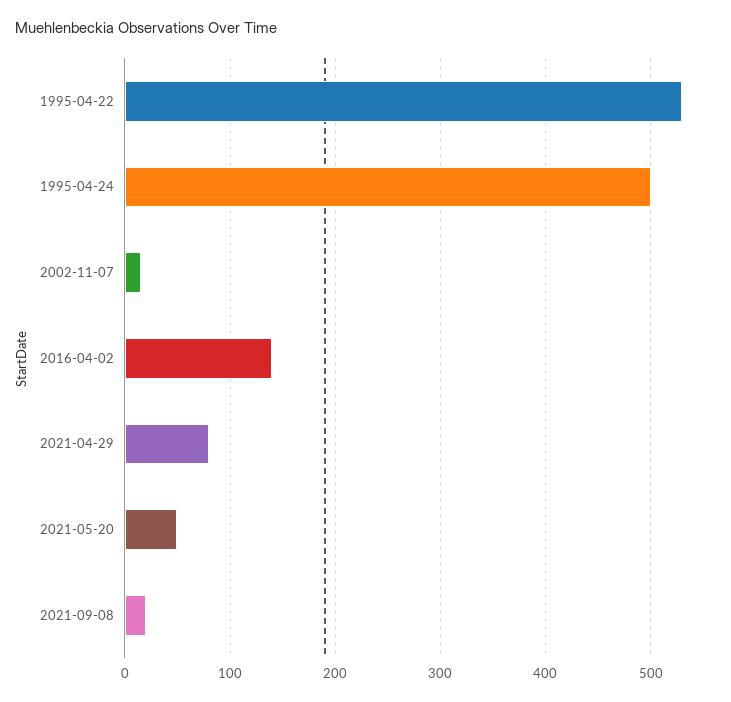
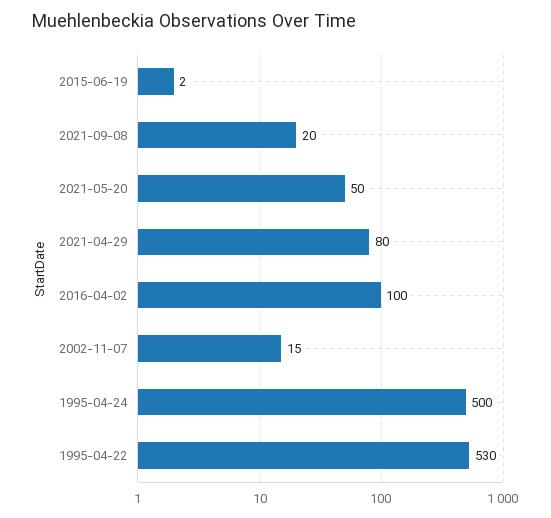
  {
    "1995-04-22": 530,
    "1995-04-24": 500,
    "2002-11-07": 15,
-   "2016-04-02": 140,
+   "2016-04-02": 100,
    "2021-04-29": 80,
    "2021-05-20": 50,
-   "2021-09-08": 20
+   "2021-09-08": 20,
+   "2015-06-19": 2
  }

